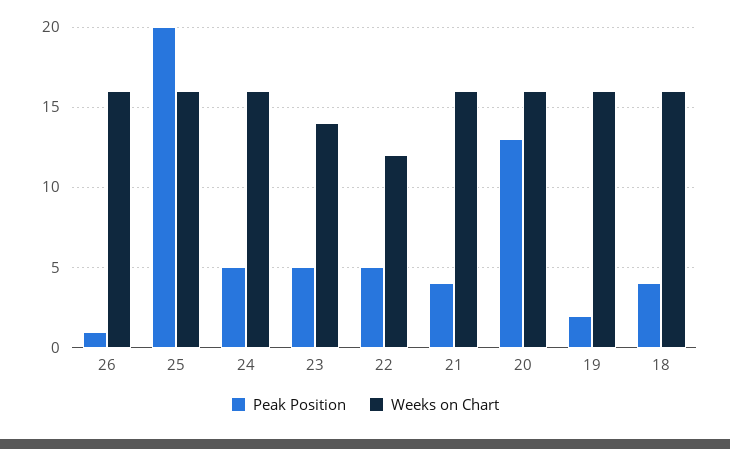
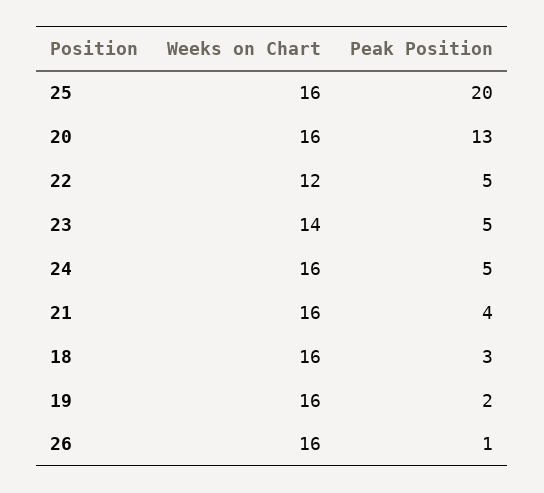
  {
    "Peak Position": {
      "26": 1,
      "25": 20,
      "24": 5,
      "23": 5,
      "22": 5,
      "21": 4,
      "20": 13,
      "19": 2,
-     "18": 4
+     "18": 3
    },
    "Weeks on Chart": {
      "26": 16,
      "25": 16,
      "24": 16,
      "23": 14,
      "22": 12,
      "21": 16,
      "20": 16,
      "19": 16,
      "18": 16
    }
  }

